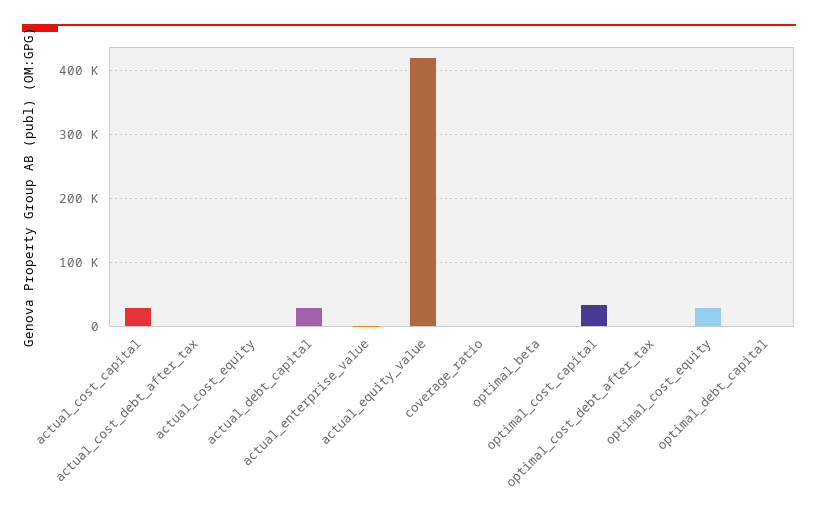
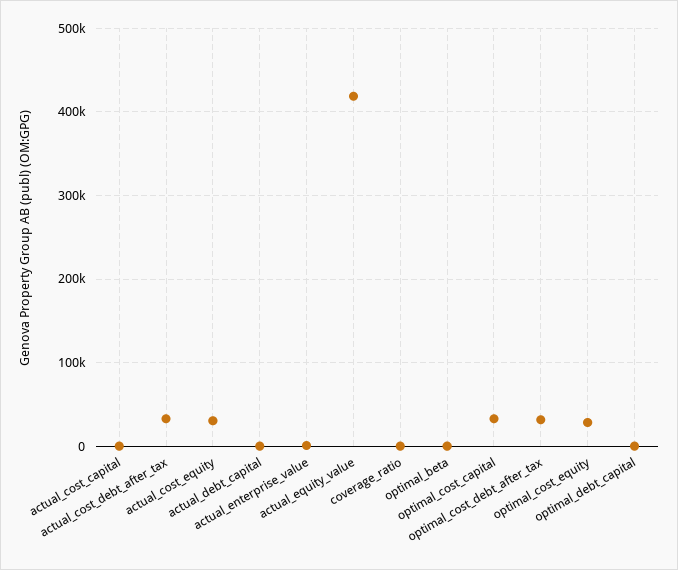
  {
-   "actual_cost_capital": 30000,
+   "actual_cost_capital": 0,
-   "actual_cost_debt_after_tax": 0,
+   "actual_cost_debt_after_tax": 30000,
-   "actual_cost_equity": 0,
+   "actual_cost_equity": 30000,
-   "actual_debt_capital": 30000,
+   "actual_debt_capital": 0,
    "actual_enterprise_value": 0,
    "actual_equity_value": 420000,
    "coverage_ratio": 0,
    "optimal_beta": 0,
    "optimal_cost_capital": 30000,
-   "optimal_cost_debt_after_tax": 0,
+   "optimal_cost_debt_after_tax": 30000,
    "optimal_cost_equity": 30000,
    "optimal_debt_capital": 0
  }

